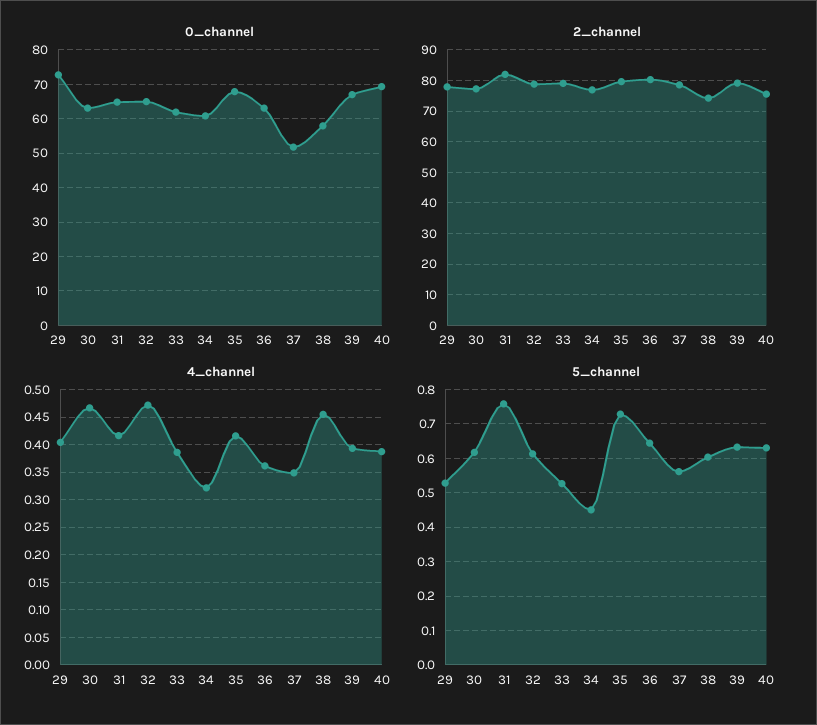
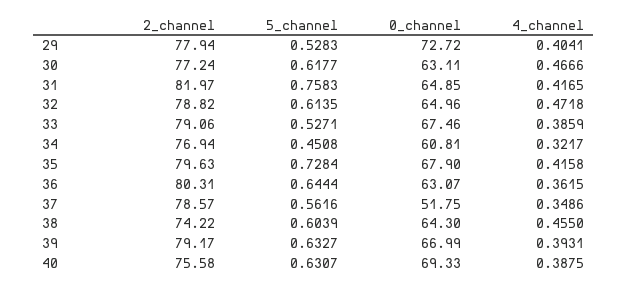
  {
    "0_channel": {
      "29": 72.72,
      "30": 63.11,
      "31": 64.85,
      "32": 64.96,
-     "33": 62,
+     "33": 67.46,
      "34": 60.81,
      "35": 67.9,
      "36": 63.07,
      "37": 51.75,
-     "38": 58,
+     "38": 64.3,
      "39": 66.99,
      "40": 69.33
    },
    "2_channel": {
      "29": 77.94,
      "30": 77.24,
      "31": 81.97,
      "32": 78.82,
      "33": 79.06,
      "34": 76.94,
      "35": 79.63,
      "36": 80.31,
      "37": 78.57,
      "38": 74.22,
      "39": 79.17,
      "40": 75.58
    },
    "4_channel": {
      "29": 0.4041,
      "30": 0.4666,
      "31": 0.4165,
      "32": 0.4718,
      "33": 0.3859,
      "34": 0.3217,
      "35": 0.4158,
      "36": 0.3615,
      "37": 0.3486,
      "38": 0.455,
      "39": 0.3931,
      "40": 0.3875
    },
    "5_channel": {
      "29": 0.5283,
      "30": 0.6177,
      "31": 0.7583,
      "32": 0.6135,
      "33": 0.5271,
      "34": 0.4508,
      "35": 0.7284,
      "36": 0.6444,
      "37": 0.5616,
      "38": 0.6039,
      "39": 0.6327,
      "40": 0.6307
    }
  }

